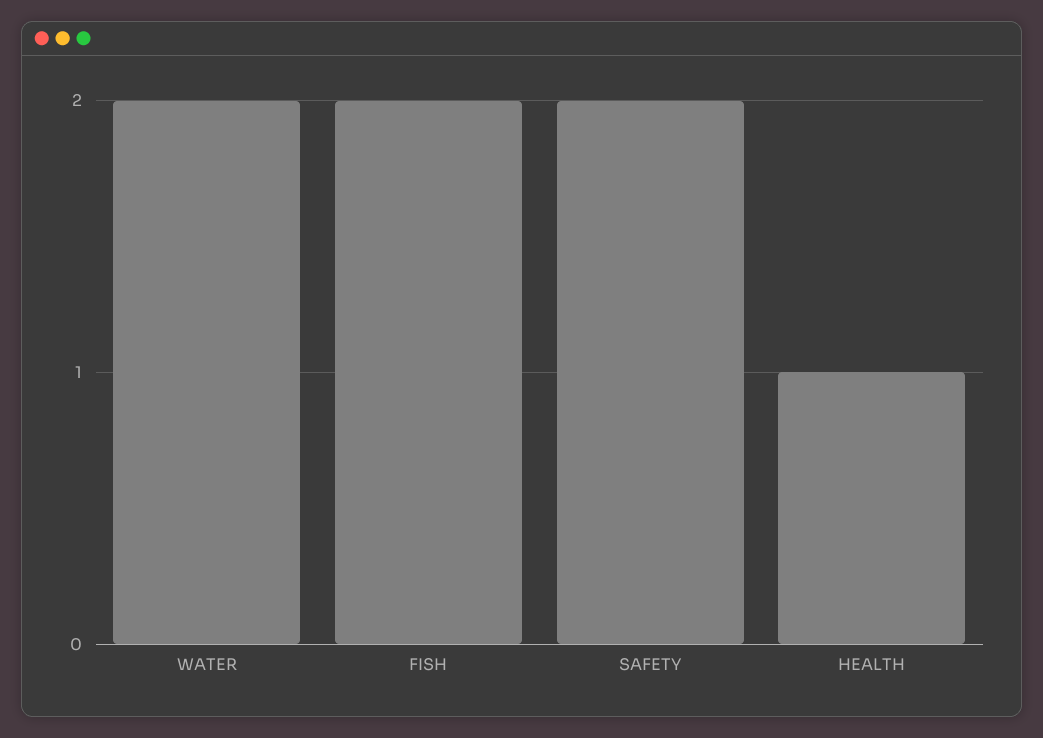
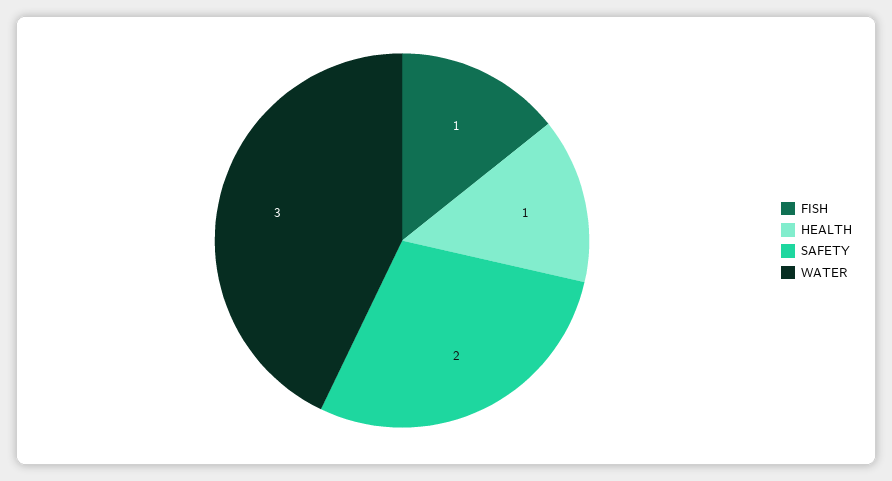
  {
-   "WATER": 2,
+   "WATER": 3,
-   "FISH": 2,
+   "FISH": 1,
    "SAFETY": 2,
    "HEALTH": 1
  }

